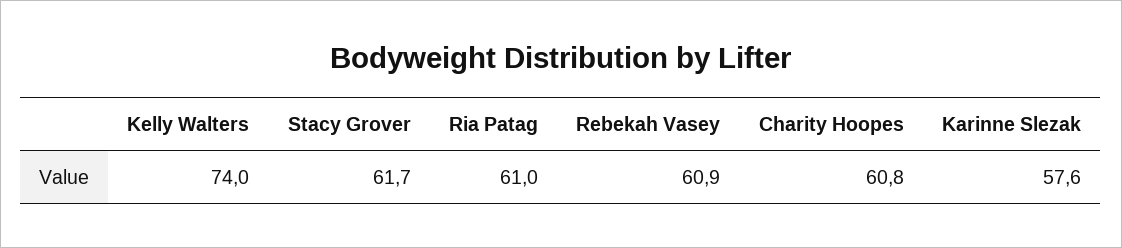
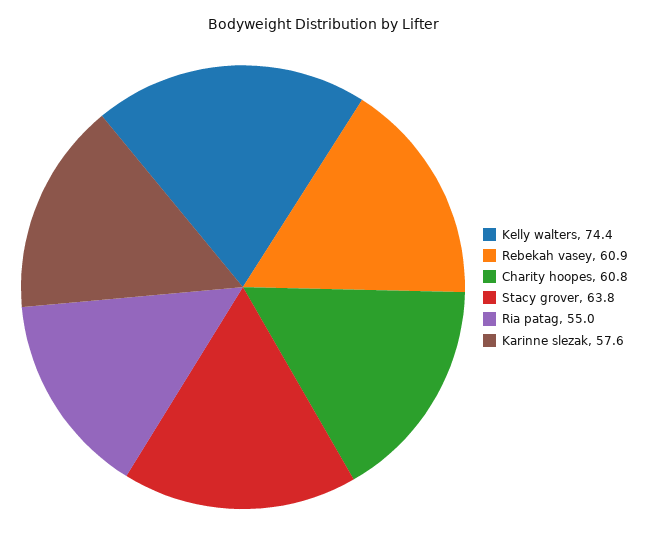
  {
-   "Kelly Walters": 74,
+   "Kelly Walters": 74.4,
-   "Stacy Grover": 61.7,
+   "Stacy Grover": 63.8,
-   "Ria Patag": 61,
+   "Ria Patag": 55,
    "Rebekah Vasey": 60.9,
    "Charity Hoopes": 60.8,
    "Karinne Slezak": 57.6
  }

